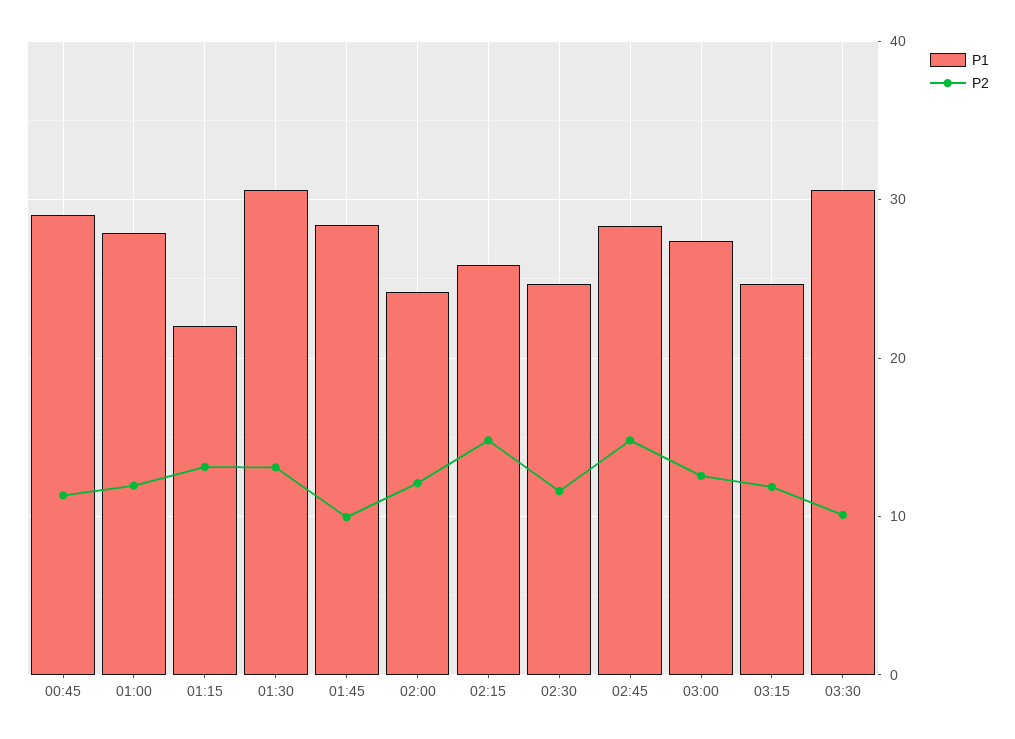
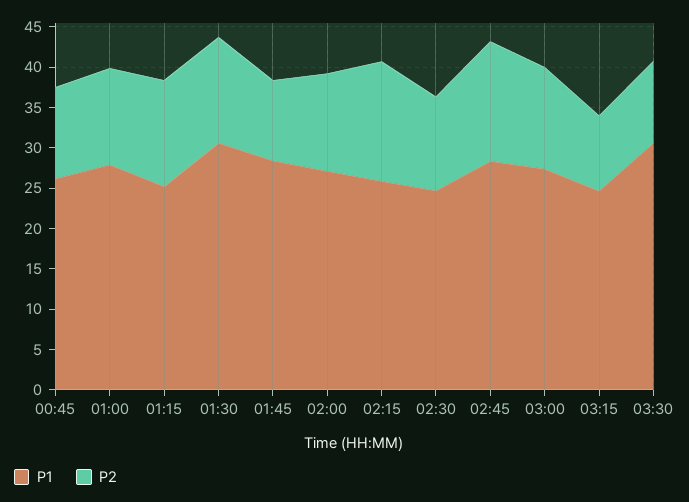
  {
    "P1": {
-     "00:45": 29,
+     "00:45": 26,
      "01:00": 28,
-     "01:15": 22,
+     "01:15": 25,
      "01:30": 31,
      "01:45": 28,
-     "02:00": 24,
+     "02:00": 27,
      "02:15": 26,
      "02:30": 25,
      "02:45": 28,
      "03:00": 27,
      "03:15": 25,
      "03:30": 31
    },
    "P2": {
      "00:45": 11,
      "01:00": 12,
      "01:15": 13,
      "01:30": 13,
      "01:45": 10,
      "02:00": 12,
      "02:15": 15,
      "02:30": 12,
      "02:45": 15,
      "03:00": 13,
-     "03:15": 12,
+     "03:15": 9,
      "03:30": 10
    }
  }

